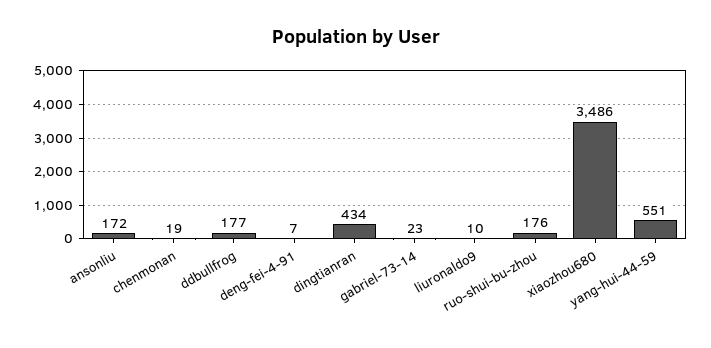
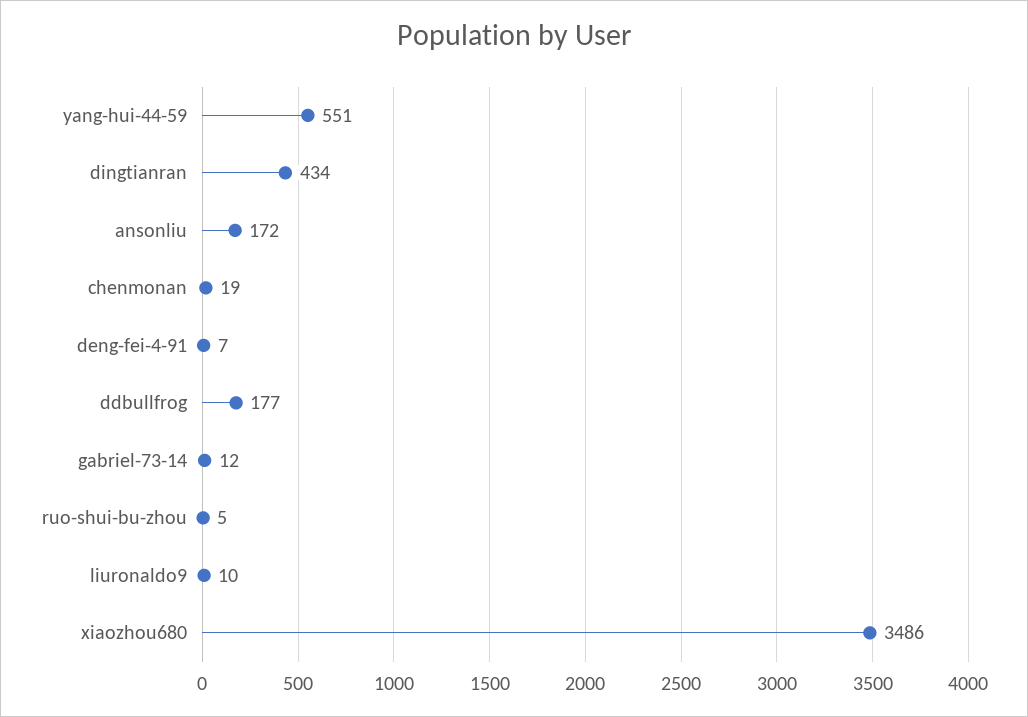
  {
    "ansonliu": 172,
    "chenmonan": 19,
    "ddbullfrog": 177,
    "deng-fei-4-91": 7,
    "dingtianran": 434,
-   "gabriel-73-14": 23,
+   "gabriel-73-14": 12,
    "liuronaldo9": 10,
-   "ruo-shui-bu-zhou": 176,
+   "ruo-shui-bu-zhou": 5,
    "xiaozhou680": 3486,
    "yang-hui-44-59": 551
  }

